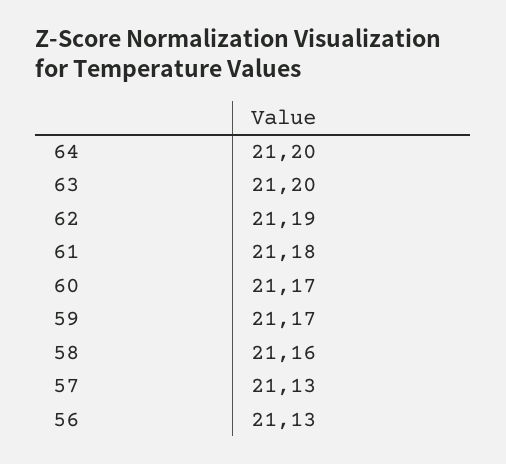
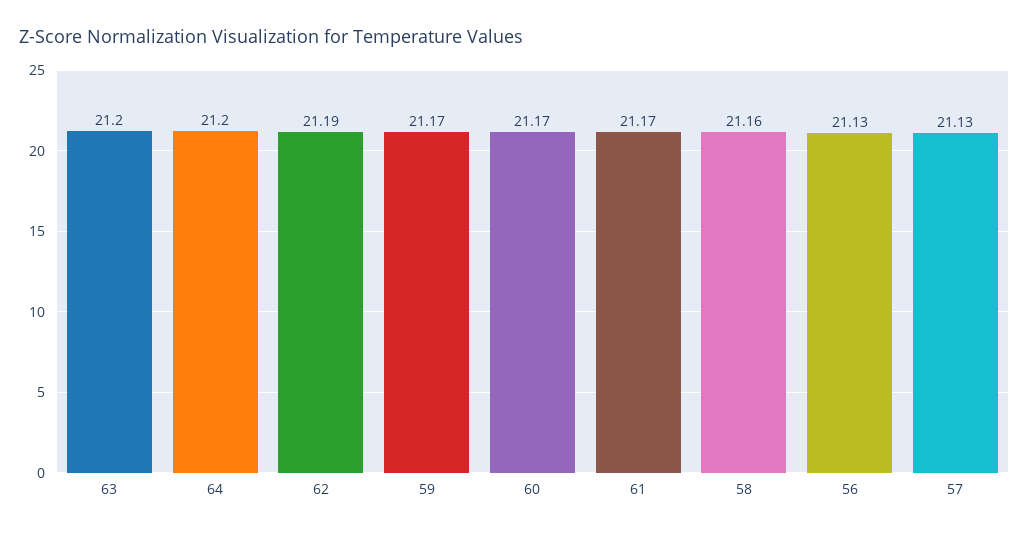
  {
    "64": 21.2,
    "63": 21.2,
    "62": 21.19,
-   "61": 21.18,
+   "61": 21.17,
    "60": 21.17,
    "59": 21.17,
    "58": 21.16,
    "57": 21.13,
    "56": 21.13
  }

